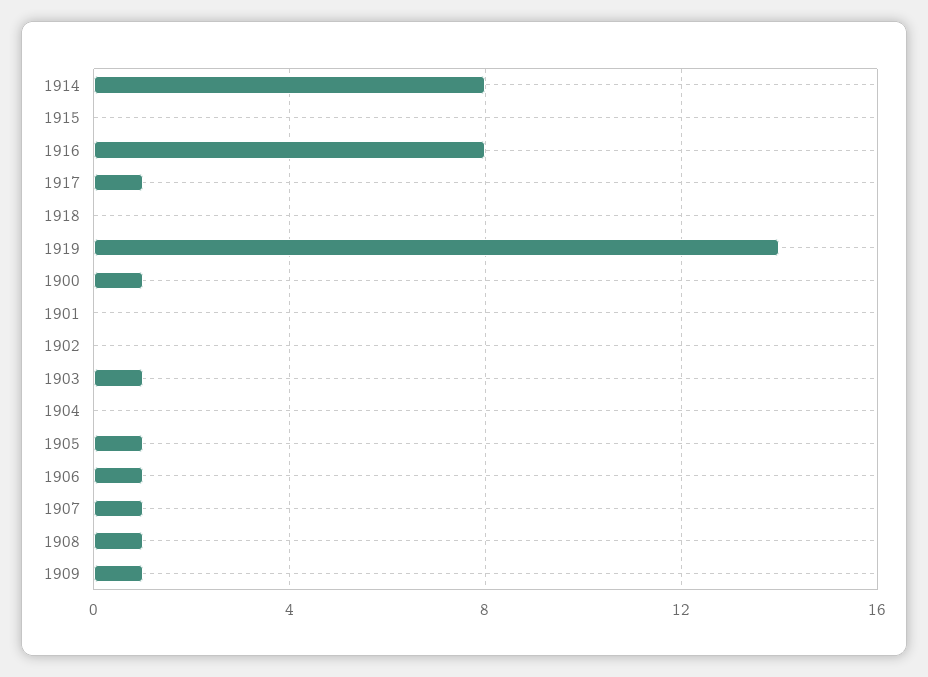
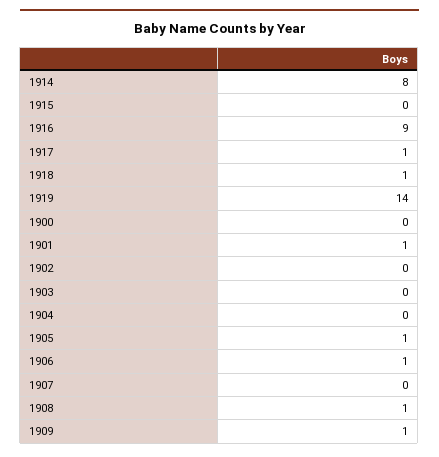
  {
    "1914": 8,
    "1915": 0,
-   "1916": 8,
+   "1916": 9,
    "1917": 1,
-   "1918": 0,
+   "1918": 1,
    "1919": 14,
-   "1900": 1,
+   "1900": 0,
-   "1901": 0,
+   "1901": 1,
    "1902": 0,
-   "1903": 1,
+   "1903": 0,
    "1904": 0,
    "1905": 1,
    "1906": 1,
-   "1907": 1,
+   "1907": 0,
    "1908": 1,
    "1909": 1
  }

